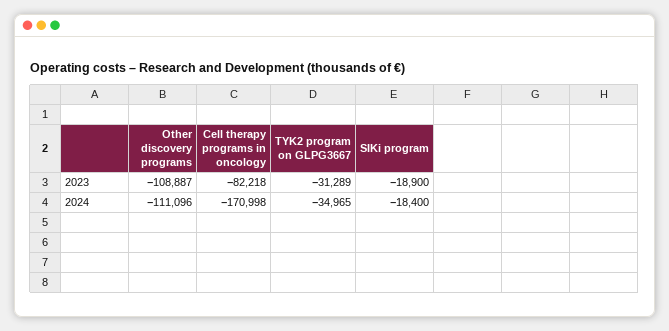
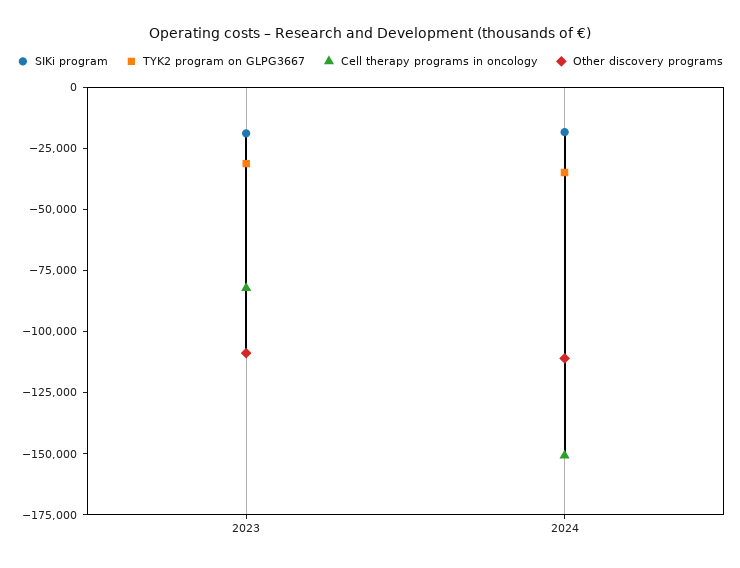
  {
    "Other discovery programs": {
      "2023": -108887,
      "2024": -111096
    },
    "Cell therapy programs in oncology": {
      "2023": -82218,
-     "2024": -170998
+     "2024": -150000
    },
    "TYK2 program on GLPG3667": {
      "2023": -31289,
      "2024": -34965
    },
    "SIKi program": {
      "2023": -18900,
      "2024": -18400
    }
  }

